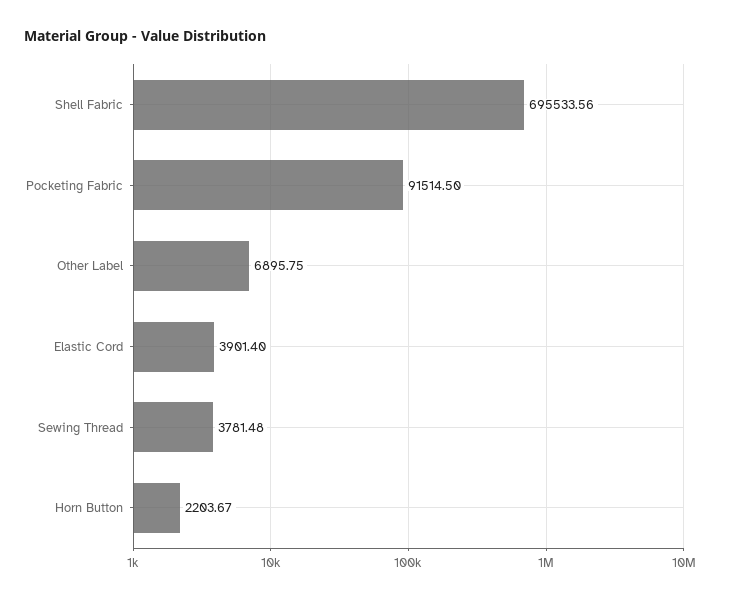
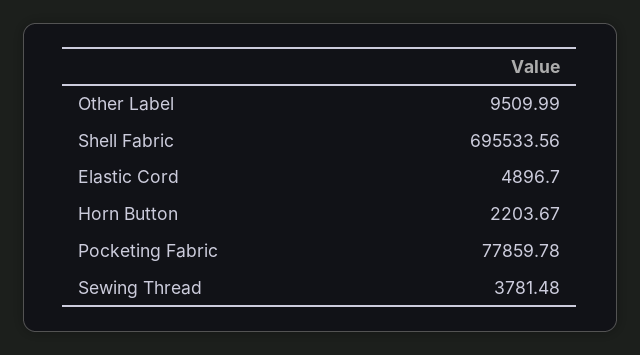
  {
    "Shell Fabric": 695533.56,
-   "Pocketing Fabric": 91514.5,
+   "Pocketing Fabric": 77859.78,
-   "Other Label": 6895.75,
+   "Other Label": 9509.99,
-   "Elastic Cord": 3901.4,
+   "Elastic Cord": 4896.7,
    "Sewing Thread": 3781.48,
    "Horn Button": 2203.67
  }

